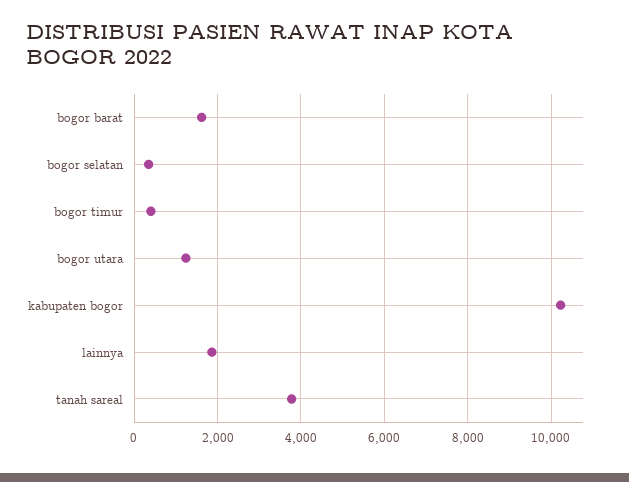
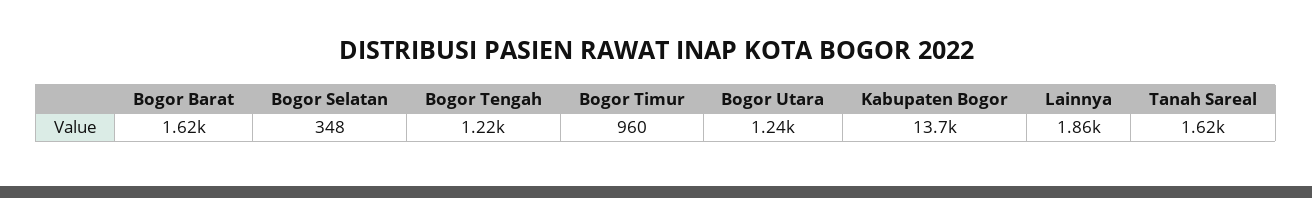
  {
    "bogor barat": 1620,
    "bogor selatan": 348,
-   "bogor timur": 400,
+   "bogor timur": 960,
    "bogor utara": 1240,
-   "kabupaten bogor": 10200,
+   "kabupaten bogor": 13700,
    "lainnya": 1860,
-   "tanah sareal": 3800
+   "tanah sareal": 1620,
+   "Bogor Tengah": 1220
  }

